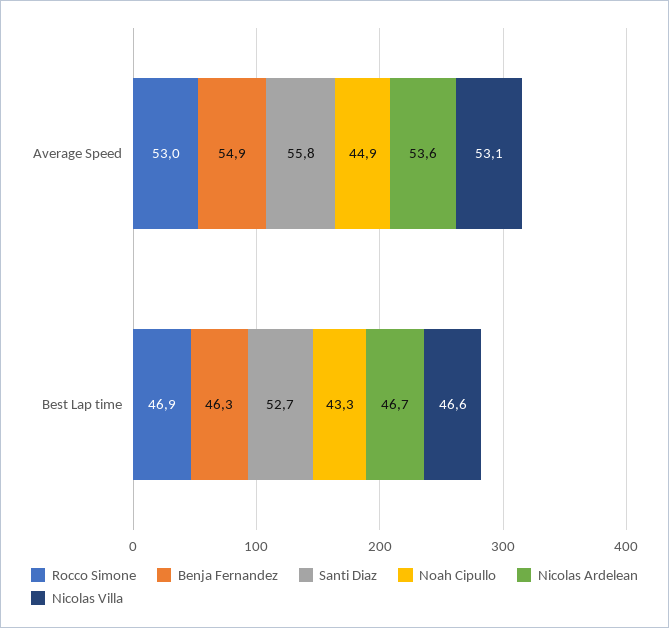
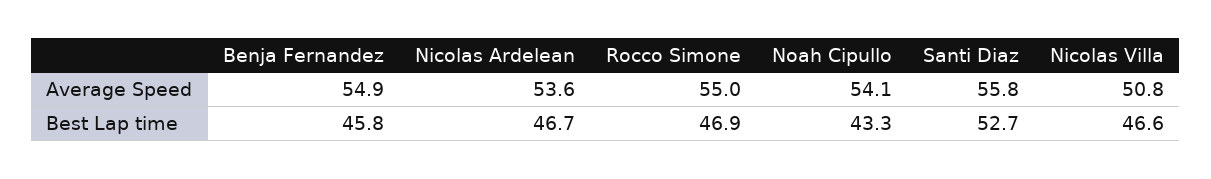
  {
    "Rocco Simone": {
-     "Average Speed": 53,
+     "Average Speed": 55,
      "Best Lap time": 46.9
    },
    "Benja Fernandez": {
      "Average Speed": 54.9,
-     "Best Lap time": 46.3
+     "Best Lap time": 45.8
    },
    "Santi Diaz": {
      "Average Speed": 55.8,
      "Best Lap time": 52.7
    },
    "Noah Cipullo": {
-     "Average Speed": 44.9,
+     "Average Speed": 54.1,
      "Best Lap time": 43.3
    },
    "Nicolas Ardelean": {
      "Average Speed": 53.6,
      "Best Lap time": 46.7
    },
    "Nicolas Villa": {
-     "Average Speed": 53.1,
+     "Average Speed": 50.8,
      "Best Lap time": 46.6
    }
  }

